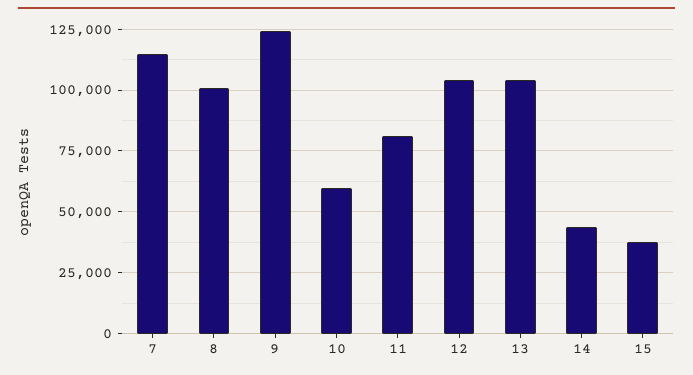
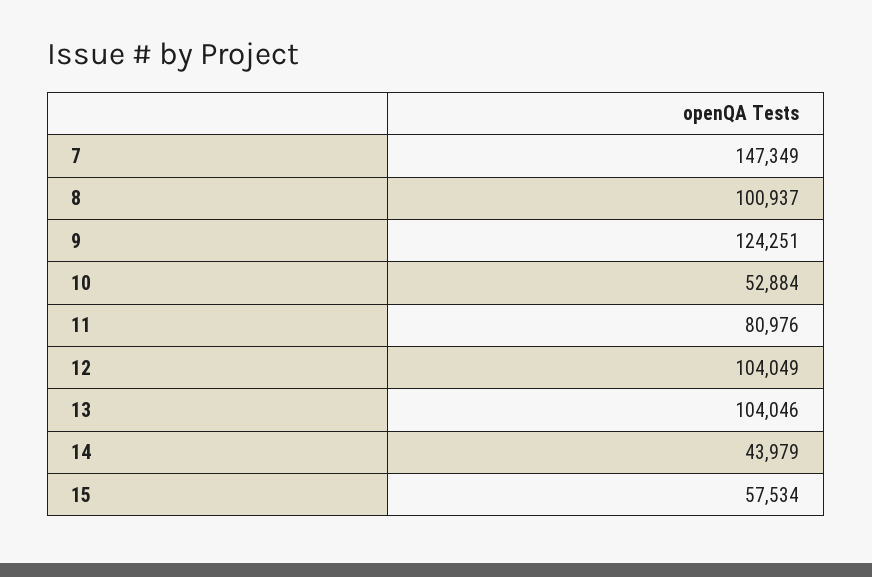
  {
-   "7": 115000,
+   "7": 147349,
    "8": 100937,
    "9": 124251,
-   "10": 60000,
+   "10": 52884,
    "11": 80976,
    "12": 104049,
    "13": 104046,
    "14": 43979,
-   "15": 37500
+   "15": 57534
  }

